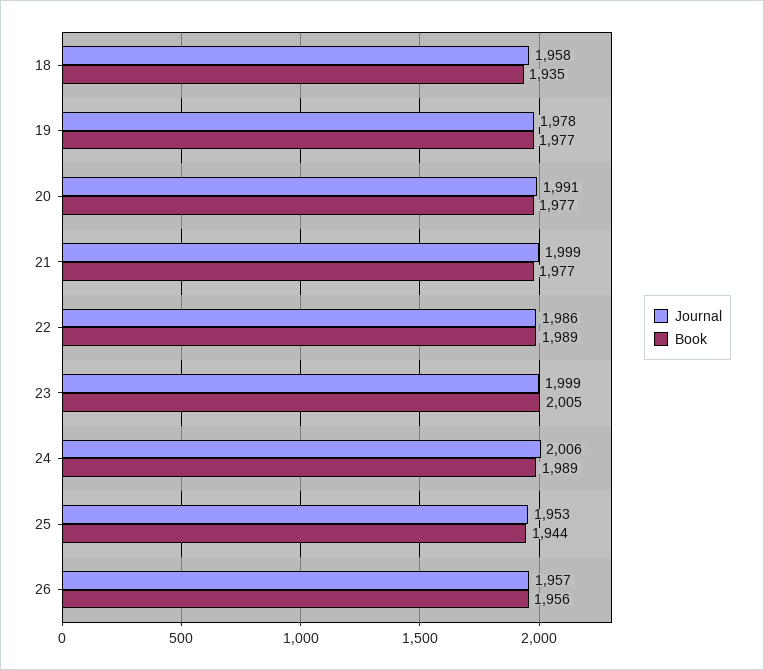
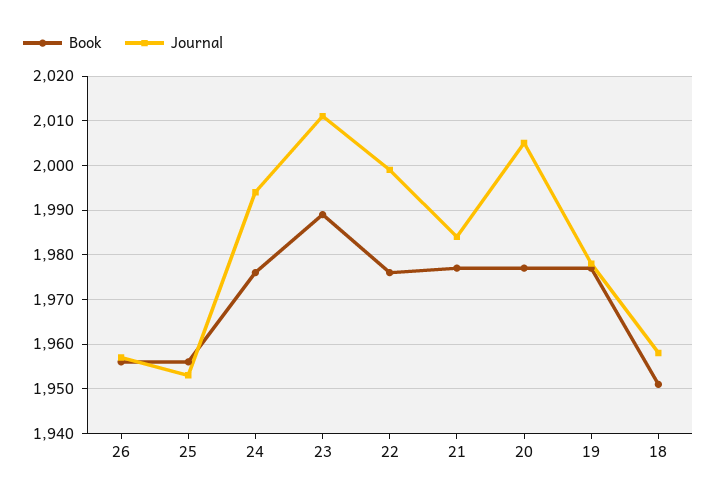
  {
    "Journal": {
      "18": 1958,
      "19": 1978,
-     "20": 1991,
+     "20": 2005,
-     "21": 1999,
+     "21": 1985,
-     "22": 1986,
+     "22": 2000,
-     "23": 1999,
+     "23": 2010,
-     "24": 2006,
+     "24": 1995,
      "25": 1953,
      "26": 1957
    },
    "Book": {
-     "18": 1935,
+     "18": 1950,
      "19": 1977,
      "20": 1977,
      "21": 1977,
-     "22": 1989,
+     "22": 1975,
-     "23": 2005,
+     "23": 1990,
-     "24": 1989,
+     "24": 1975,
-     "25": 1944,
+     "25": 1955,
      "26": 1956
    }
  }

